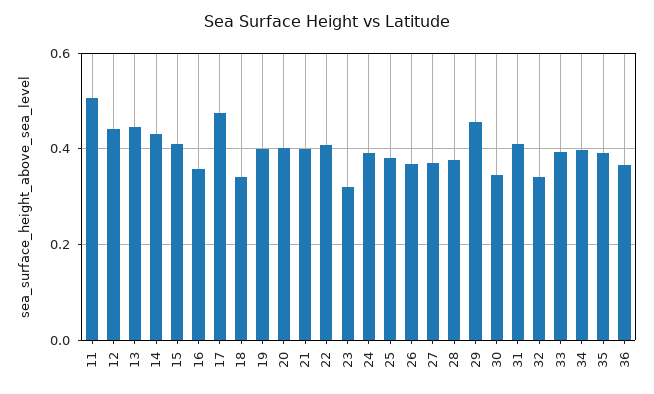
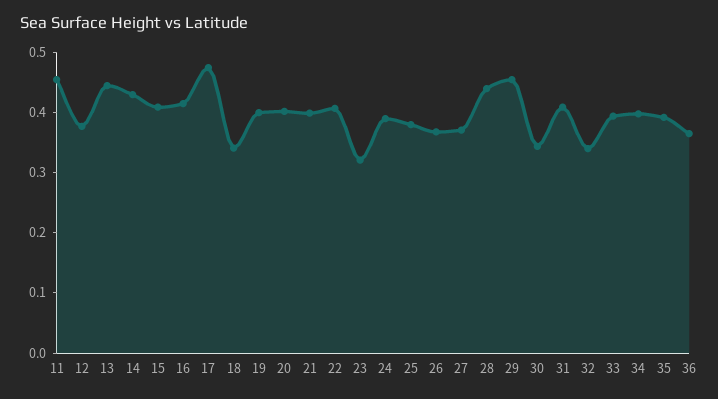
  {
-   "11": 0.5,
+   "11": 0.46,
-   "12": 0.44,
+   "12": 0.38,
    "13": 0.44,
    "14": 0.44,
    "15": 0.4,
-   "16": 0.36,
+   "16": 0.42,
    "17": 0.48,
    "18": 0.34,
    "19": 0.4,
    "20": 0.4,
    "21": 0.4,
    "22": 0.4,
    "23": 0.32,
    "24": 0.4,
    "25": 0.38,
    "26": 0.36,
    "27": 0.38,
-   "28": 0.38,
+   "28": 0.44,
    "29": 0.46,
    "30": 0.34,
    "31": 0.4,
    "32": 0.34,
    "33": 0.4,
    "34": 0.4,
    "35": 0.4,
    "36": 0.36
  }

